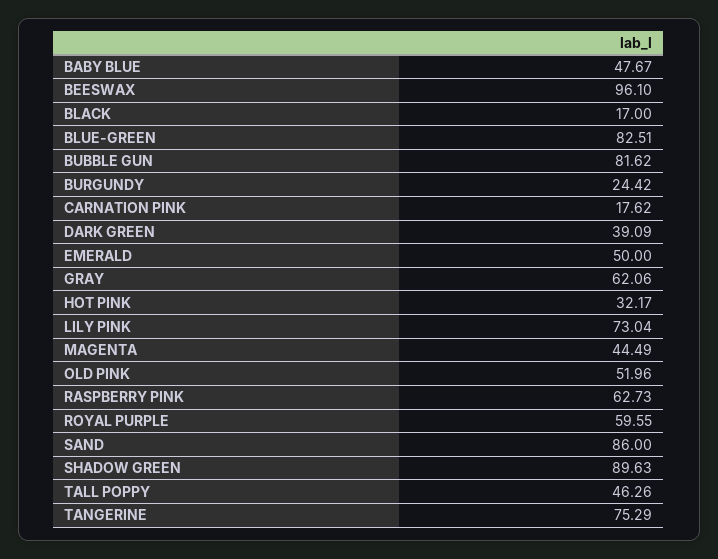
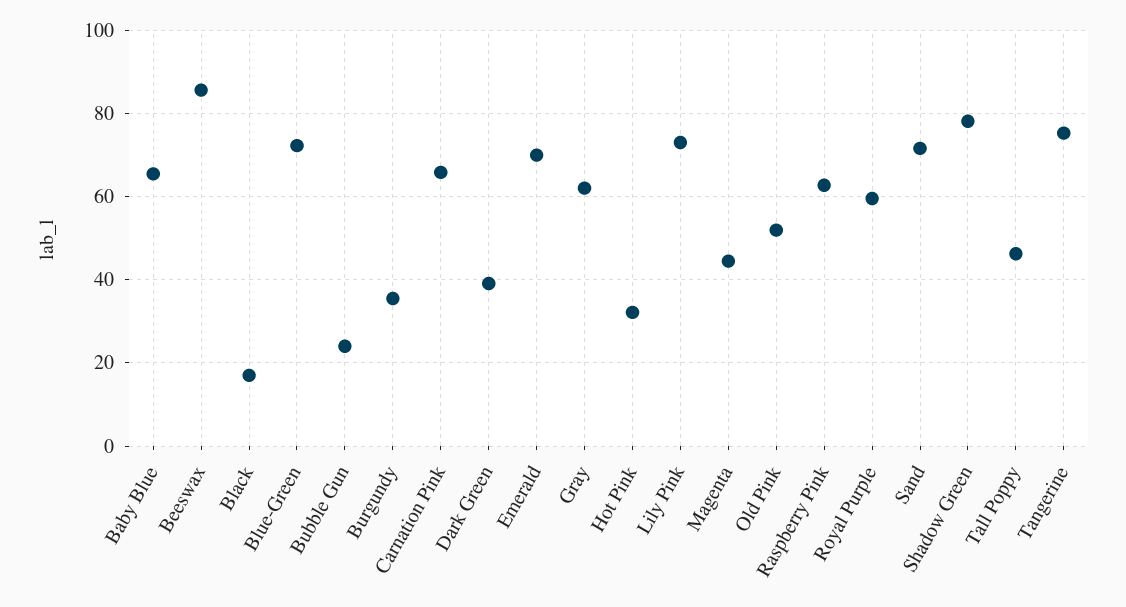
  {
-   "BABY BLUE": 47.67,
+   "BABY BLUE": 66,
-   "BEESWAX": 96.1,
+   "BEESWAX": 86,
    "BLACK": 17,
-   "BLUE-GREEN": 82.51,
+   "BLUE-GREEN": 72,
-   "BUBBLE GUN": 81.62,
+   "BUBBLE GUN": 24,
-   "BURGUNDY": 24.42,
+   "BURGUNDY": 36,
-   "CARNATION PINK": 17.62,
+   "CARNATION PINK": 66,
    "DARK GREEN": 39.09,
-   "EMERALD": 50,
+   "EMERALD": 70,
    "GRAY": 62.06,
    "HOT PINK": 32.17,
    "LILY PINK": 73.04,
    "MAGENTA": 44.49,
    "OLD PINK": 51.96,
    "RASPBERRY PINK": 62.73,
    "ROYAL PURPLE": 59.55,
-   "SAND": 86,
+   "SAND": 72,
-   "SHADOW GREEN": 89.63,
+   "SHADOW GREEN": 78,
    "TALL POPPY": 46.26,
    "TANGERINE": 75.29
  }

